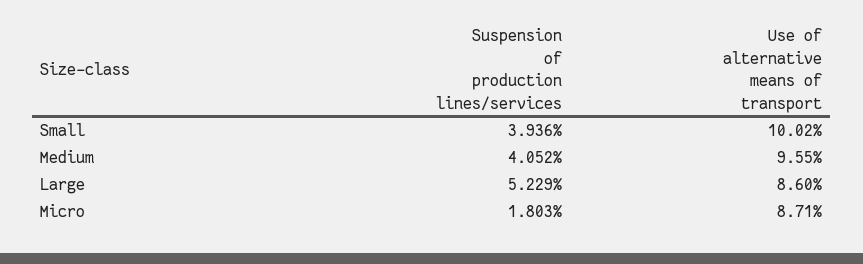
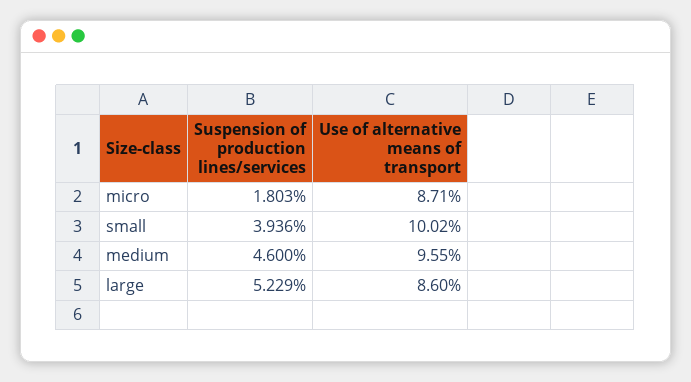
  {
    "Suspension of production lines/services": {
      "Small": 3.936,
-     "Medium": 4.052,
+     "Medium": 4.6,
      "Large": 5.229,
      "Micro": 1.803
    },
    "Use of alternative means of transport": {
      "Small": 10.02,
      "Medium": 9.55,
      "Large": 8.6,
      "Micro": 8.71
    }
  }

